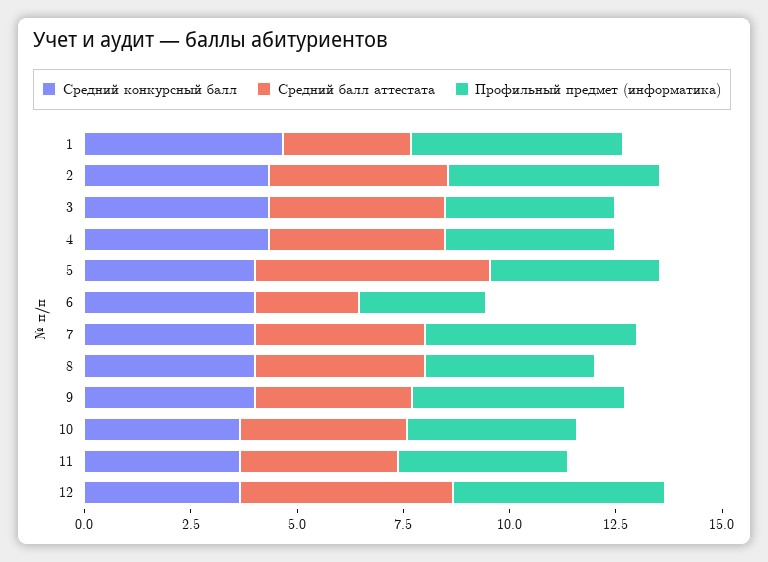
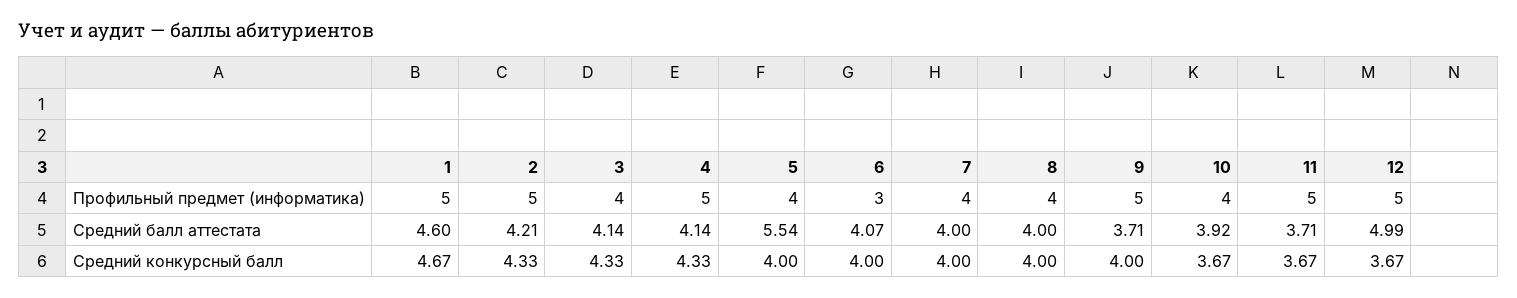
  {
    "Средний конкурсный балл": {
      "1": 4.67,
      "2": 4.33,
      "3": 4.33,
      "4": 4.33,
      "5": 4,
      "6": 4,
      "7": 4,
      "8": 4,
      "9": 4,
      "10": 3.67,
      "11": 3.67,
      "12": 3.67
    },
    "Средний балл аттестата": {
-     "1": 3,
+     "1": 4.6,
      "2": 4.21,
      "3": 4.14,
      "4": 4.14,
      "5": 5.54,
-     "6": 2.5,
+     "6": 4.07,
      "7": 4,
      "8": 4,
      "9": 3.71,
      "10": 3.92,
      "11": 3.71,
      "12": 4.99
    },
    "Профильный предмет (информатика)": {
      "1": 5,
      "2": 5,
      "3": 4,
-     "4": 4,
+     "4": 5,
      "5": 4,
      "6": 3,
-     "7": 5,
+     "7": 4,
      "8": 4,
      "9": 5,
      "10": 4,
-     "11": 4,
+     "11": 5,
      "12": 5
    }
  }

